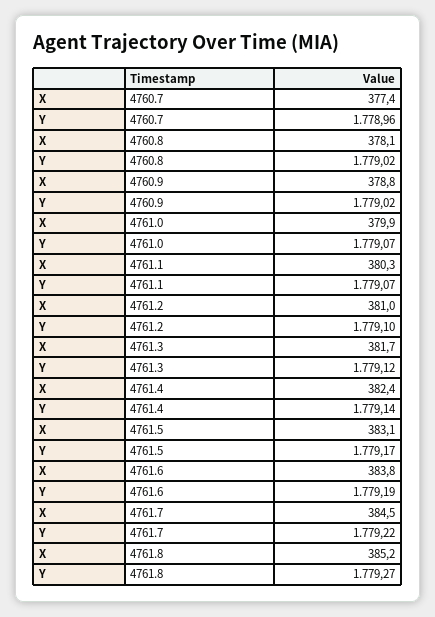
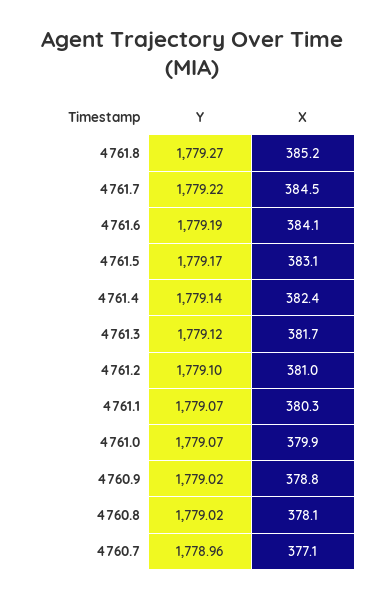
  {
    "X": {
-     "4760.7": 377.4,
+     "4760.7": 377.1,
      "4760.8": 378.1,
      "4760.9": 378.8,
      "4761.0": 379.9,
      "4761.1": 380.3,
      "4761.2": 381,
      "4761.3": 381.7,
      "4761.4": 382.4,
      "4761.5": 383.1,
-     "4761.6": 383.8,
+     "4761.6": 384.1,
      "4761.7": 384.5,
      "4761.8": 385.2
    },
    "Y": {
      "4760.7": 1778.96,
      "4760.8": 1779.02,
      "4760.9": 1779.02,
      "4761.0": 1779.07,
      "4761.1": 1779.07,
      "4761.2": 1779.1,
      "4761.3": 1779.12,
      "4761.4": 1779.14,
      "4761.5": 1779.17,
      "4761.6": 1779.19,
      "4761.7": 1779.22,
      "4761.8": 1779.27
    }
  }

